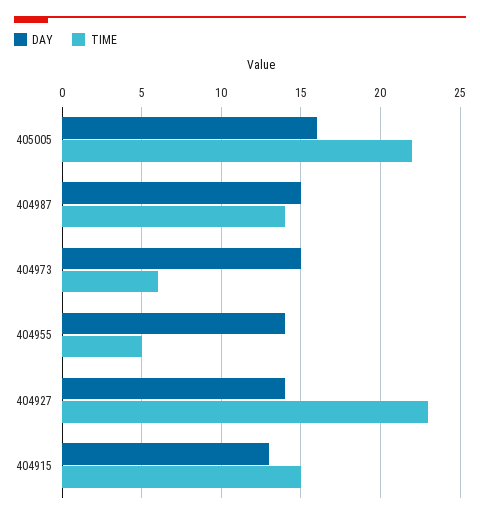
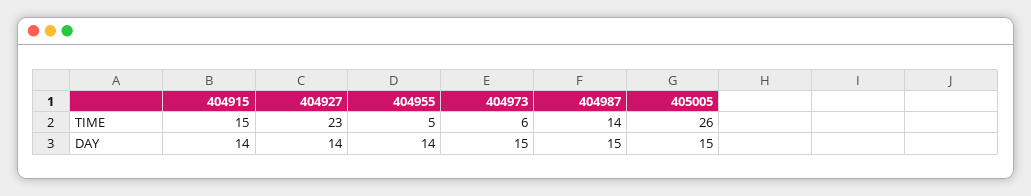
  {
    "DAY": {
-     "405005": 16,
+     "405005": 15,
      "404987": 15,
      "404973": 15,
      "404955": 14,
      "404927": 14,
-     "404915": 13
+     "404915": 14
    },
    "TIME": {
-     "405005": 22,
+     "405005": 26,
      "404987": 14,
      "404973": 6,
      "404955": 5,
      "404927": 23,
      "404915": 15
    }
  }

